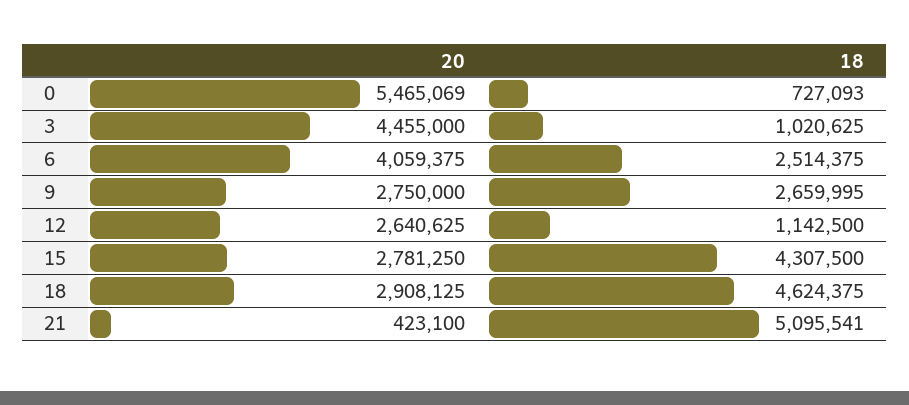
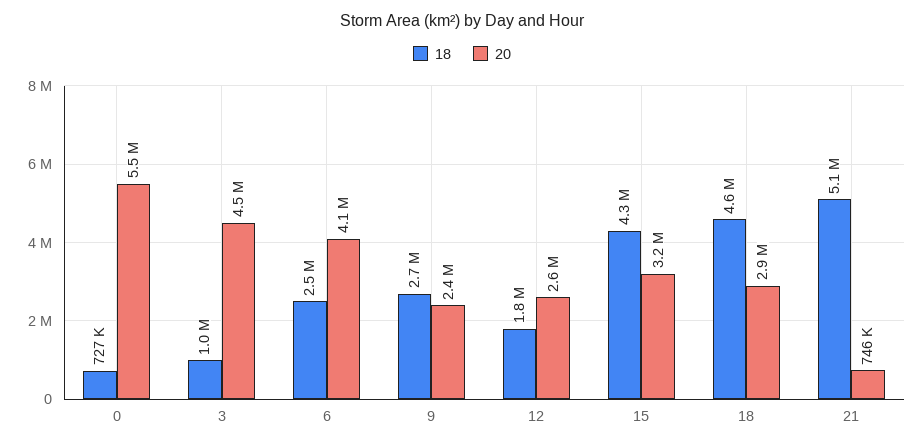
  {
    "20": {
      "0": 5465069,
      "3": 4455000,
      "6": 4059375,
-     "9": 2750000,
+     "9": 2400000,
      "12": 2640625,
-     "15": 2781250,
+     "15": 3200000,
      "18": 2908125,
-     "21": 423100
+     "21": 746000
    },
    "18": {
      "0": 727093,
      "3": 1020625,
      "6": 2514375,
      "9": 2659995,
-     "12": 1142500,
+     "12": 1800000,
      "15": 4307500,
      "18": 4624375,
      "21": 5095541
    }
  }

